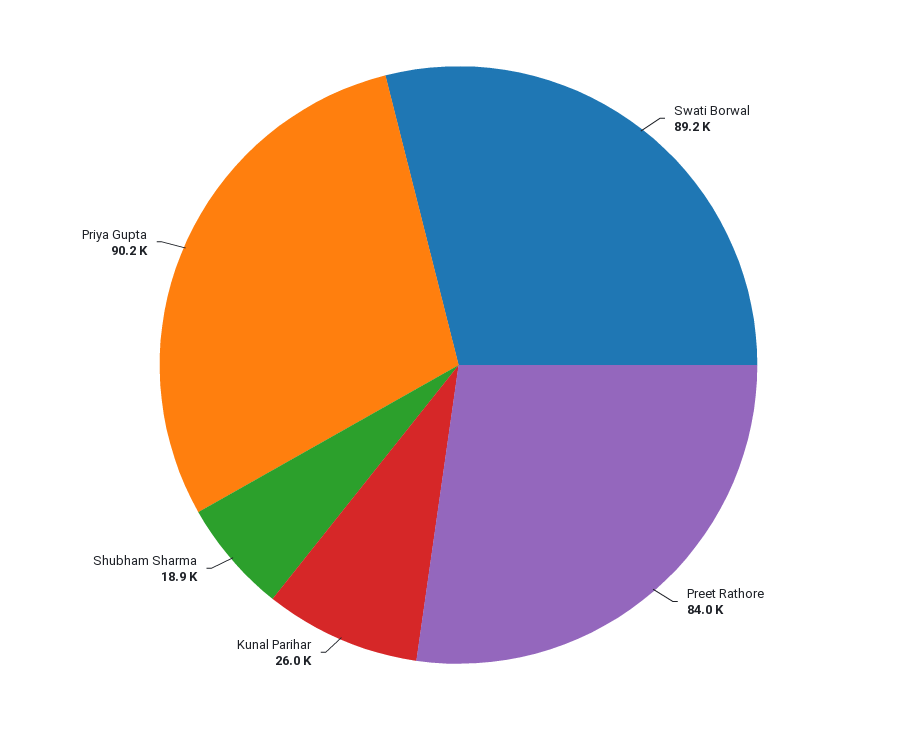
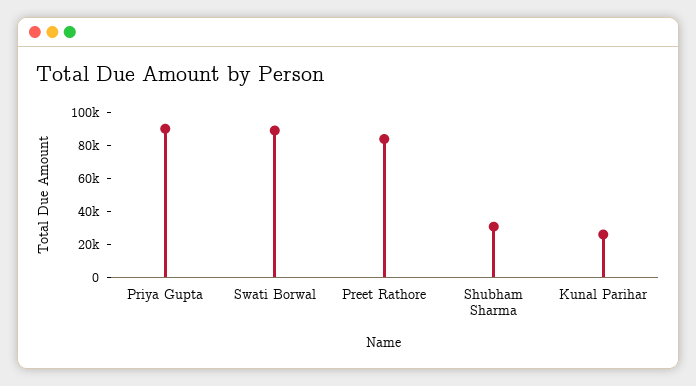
  {
    "Swati Borwal": 89200,
    "Preet Rathore": 84000,
    "Kunal Parihar": 26000,
-   "Shubham Sharma": 18900,
+   "Shubham Sharma": 30000,
    "Priya Gupta": 90200
  }

